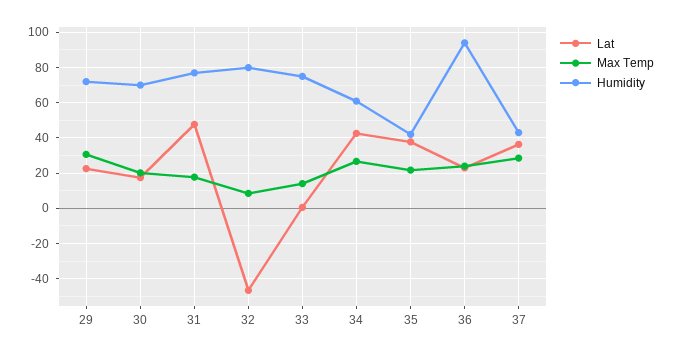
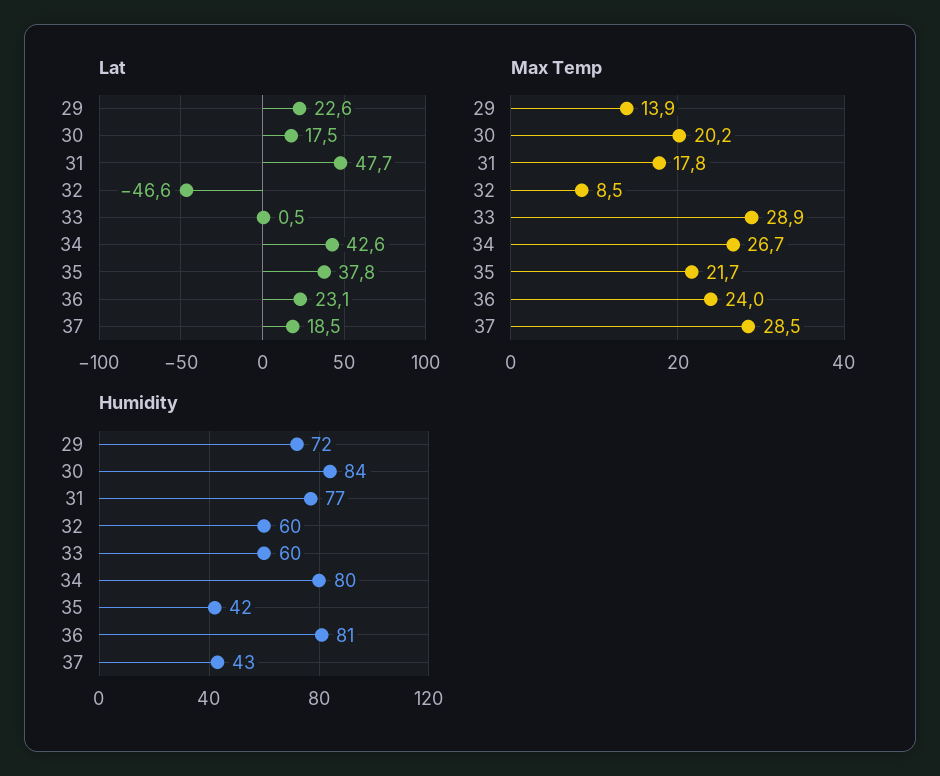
  {
    "Lat": {
      "29": 22.6,
      "30": 17.5,
      "31": 47.7,
      "32": -46.6,
      "33": 0.5,
      "34": 42.6,
      "35": 37.8,
      "36": 23.1,
-     "37": 35
+     "37": 18.5
    },
    "Max Temp": {
-     "29": 30,
+     "29": 13.9,
      "30": 20.2,
      "31": 17.8,
      "32": 8.5,
-     "33": 15,
+     "33": 28.9,
      "34": 26.7,
      "35": 21.7,
      "36": 24,
      "37": 28.5
    },
    "Humidity": {
      "29": 72,
-     "30": 70,
+     "30": 84,
      "31": 77,
-     "32": 80,
+     "32": 60,
-     "33": 75,
+     "33": 60,
-     "34": 60,
+     "34": 80,
      "35": 42,
-     "36": 95,
+     "36": 81,
      "37": 43
    }
  }

